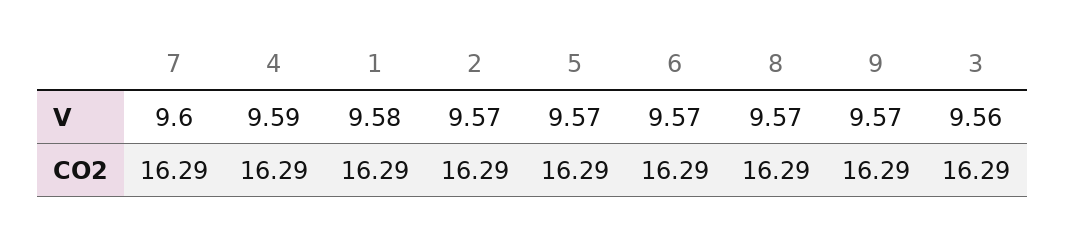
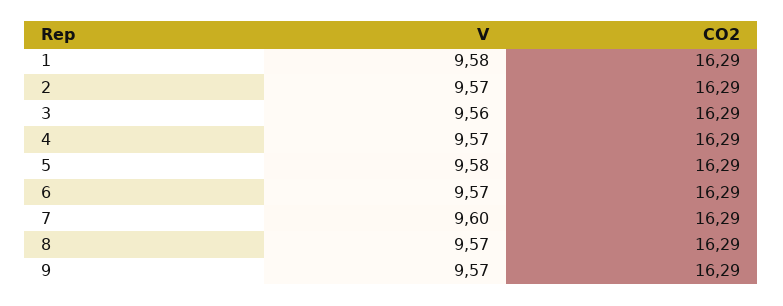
  {
    "7": {
      "V": 9.6,
      "CO2": 16.29
    },
    "4": {
-     "V": 9.59,
+     "V": 9.57,
      "CO2": 16.29
    },
    "1": {
      "V": 9.58,
      "CO2": 16.29
    },
    "2": {
      "V": 9.57,
      "CO2": 16.29
    },
    "5": {
-     "V": 9.57,
+     "V": 9.58,
      "CO2": 16.29
    },
    "6": {
      "V": 9.57,
      "CO2": 16.29
    },
    "8": {
      "V": 9.57,
      "CO2": 16.29
    },
    "9": {
      "V": 9.57,
      "CO2": 16.29
    },
    "3": {
      "V": 9.56,
      "CO2": 16.29
    }
  }

